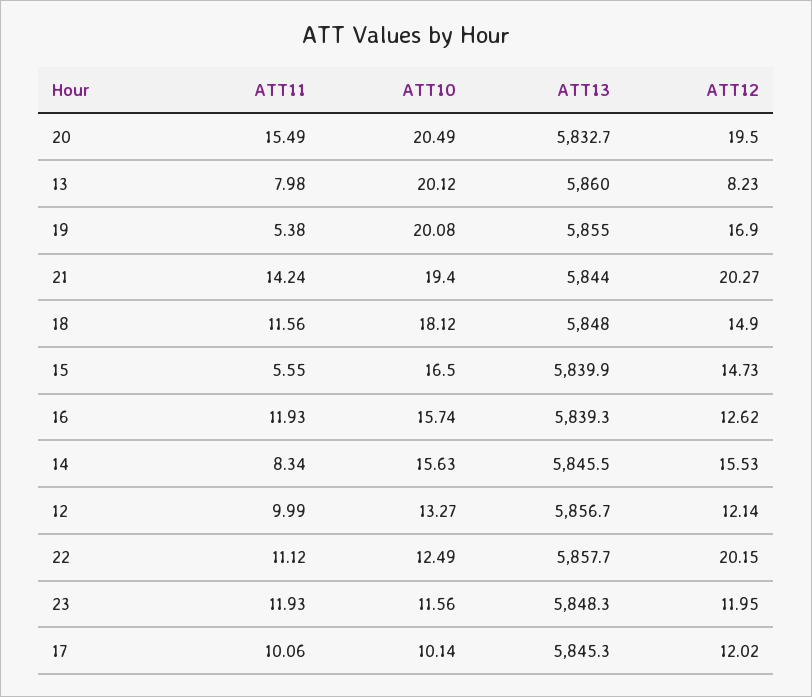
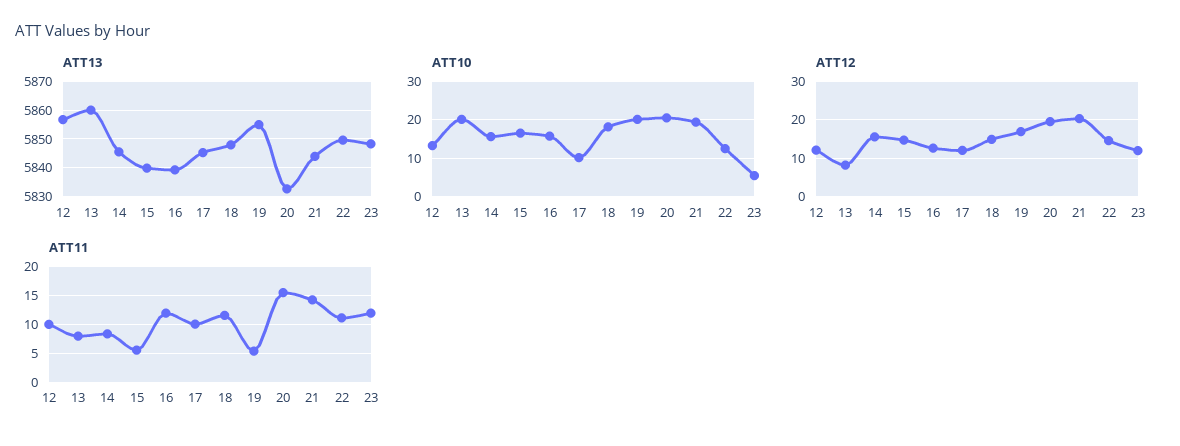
  {
    "ATT11": {
      "20": 15.49,
      "13": 7.98,
      "19": 5.38,
      "21": 14.24,
      "18": 11.56,
      "15": 5.55,
      "16": 11.93,
      "14": 8.34,
      "12": 9.99,
      "22": 11.12,
      "23": 11.93,
      "17": 10.06
    },
    "ATT10": {
      "20": 20.49,
      "13": 20.12,
      "19": 20.08,
      "21": 19.4,
      "18": 18.12,
      "15": 16.5,
      "16": 15.74,
      "14": 15.63,
      "12": 13.27,
      "22": 12.49,
-     "23": 11.56,
+     "23": 6,
      "17": 10.14
    },
    "ATT13": {
      "20": 5832.7,
      "13": 5860,
      "19": 5855,
      "21": 5844,
      "18": 5848,
      "15": 5839.9,
      "16": 5839.3,
      "14": 5845.5,
      "12": 5856.7,
-     "22": 5857.7,
+     "22": 5850,
      "23": 5848.3,
      "17": 5845.3
    },
    "ATT12": {
      "20": 19.5,
      "13": 8.23,
      "19": 16.9,
      "21": 20.27,
      "18": 14.9,
      "15": 14.73,
      "16": 12.62,
      "14": 15.53,
      "12": 12.14,
-     "22": 20.15,
+     "22": 14,
      "23": 11.95,
      "17": 12.02
    }
  }

